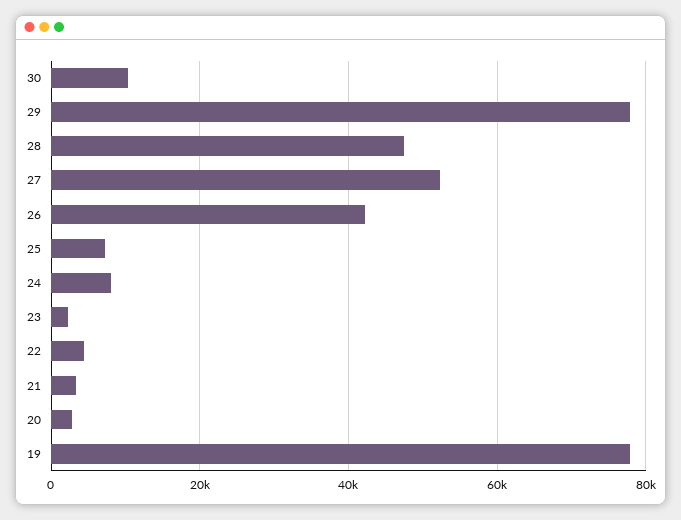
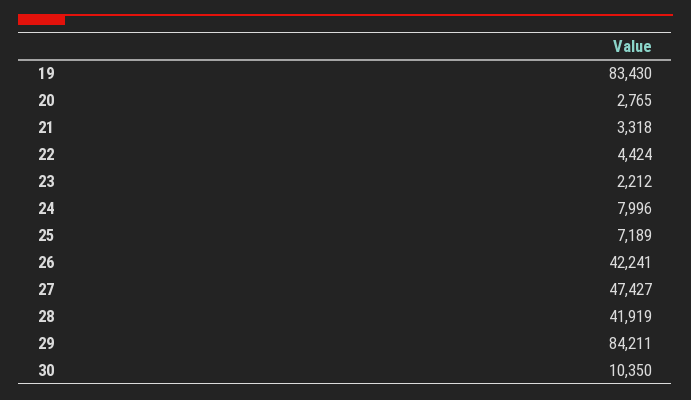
  {
    "30": 10350,
-   "29": 78000,
+   "29": 84211,
-   "28": 48000,
+   "28": 41919,
-   "27": 52000,
+   "27": 47427,
    "26": 42241,
    "25": 7189,
    "24": 7996,
    "23": 2212,
    "22": 4424,
    "21": 3318,
    "20": 2765,
-   "19": 78000
+   "19": 83430
  }

